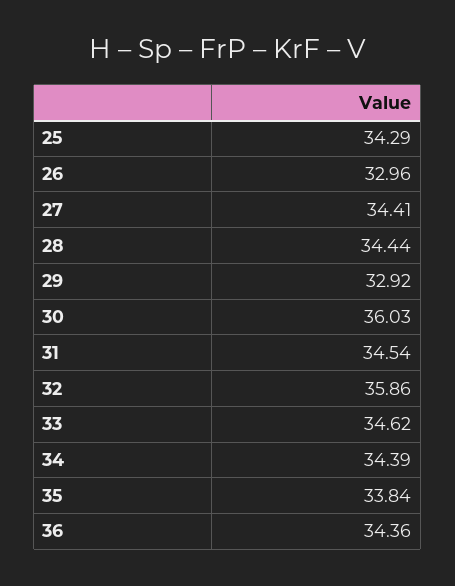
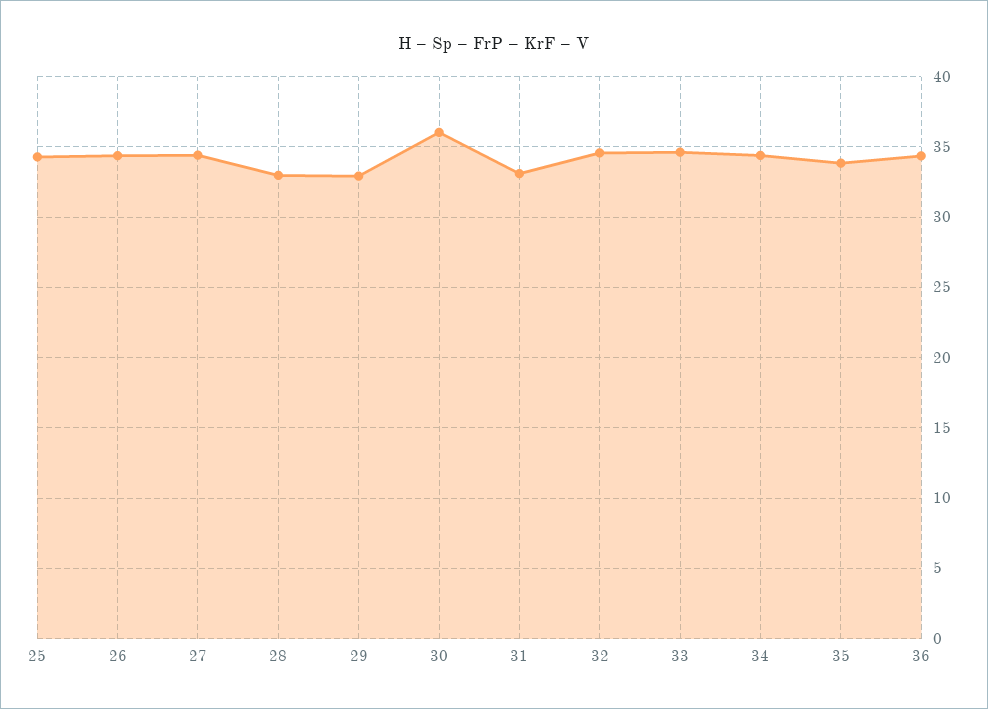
  {
    "25": 34.29,
-   "26": 32.96,
+   "26": 34.5,
    "27": 34.41,
-   "28": 34.44,
+   "28": 33,
    "29": 32.92,
    "30": 36.03,
-   "31": 34.54,
+   "31": 33,
-   "32": 35.86,
+   "32": 34.5,
    "33": 34.62,
    "34": 34.39,
    "35": 33.84,
    "36": 34.36
  }

